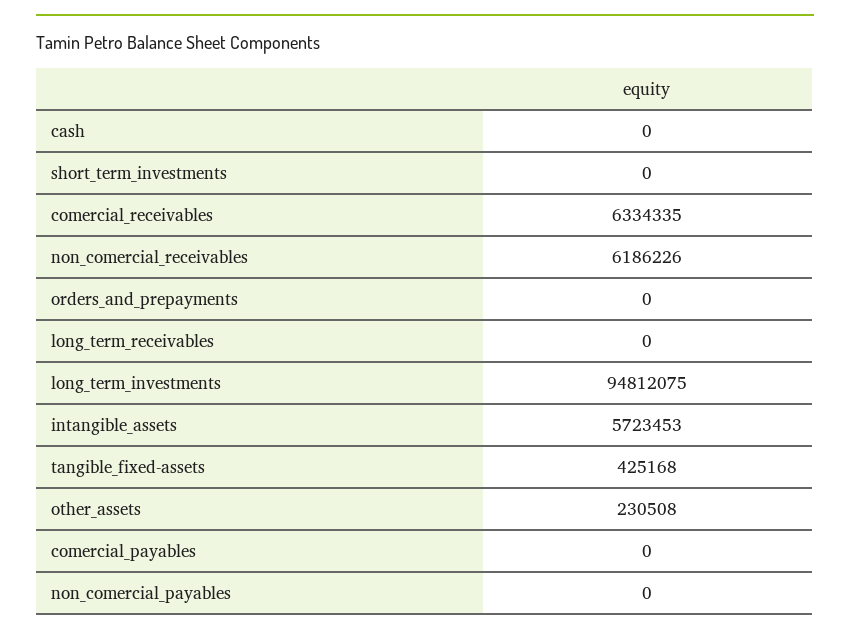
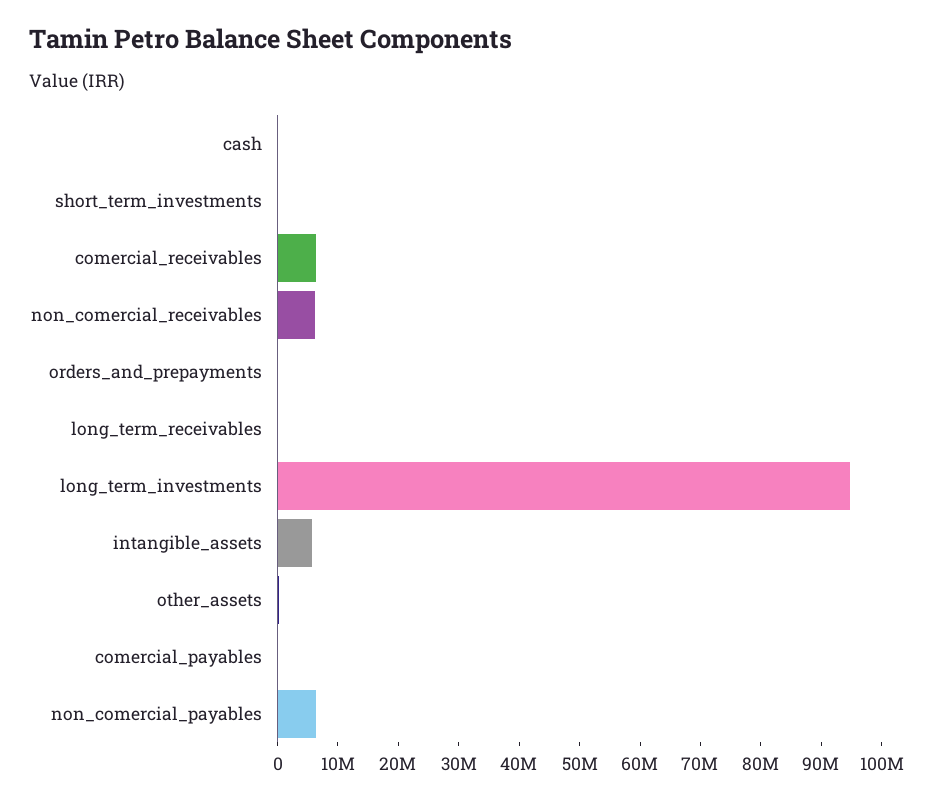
  {
    "cash": 0,
    "short_term_investments": 0,
    "comercial_receivables": 6334335,
    "non_comercial_receivables": 6186226,
    "orders_and_prepayments": 0,
    "long_term_receivables": 0,
    "long_term_investments": 94812075,
    "intangible_assets": 5723453,
-   "tangible_fixed-assets": 425168,
    "other_assets": 230508,
    "comercial_payables": 0,
-   "non_comercial_payables": 0
+   "non_comercial_payables": 6000000
  }

